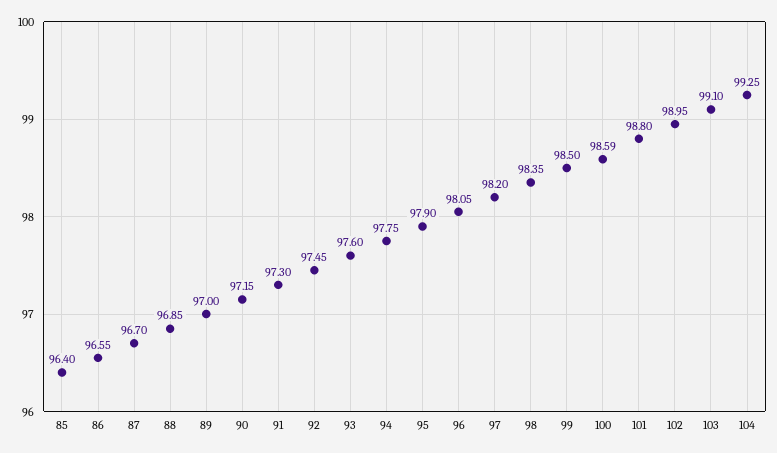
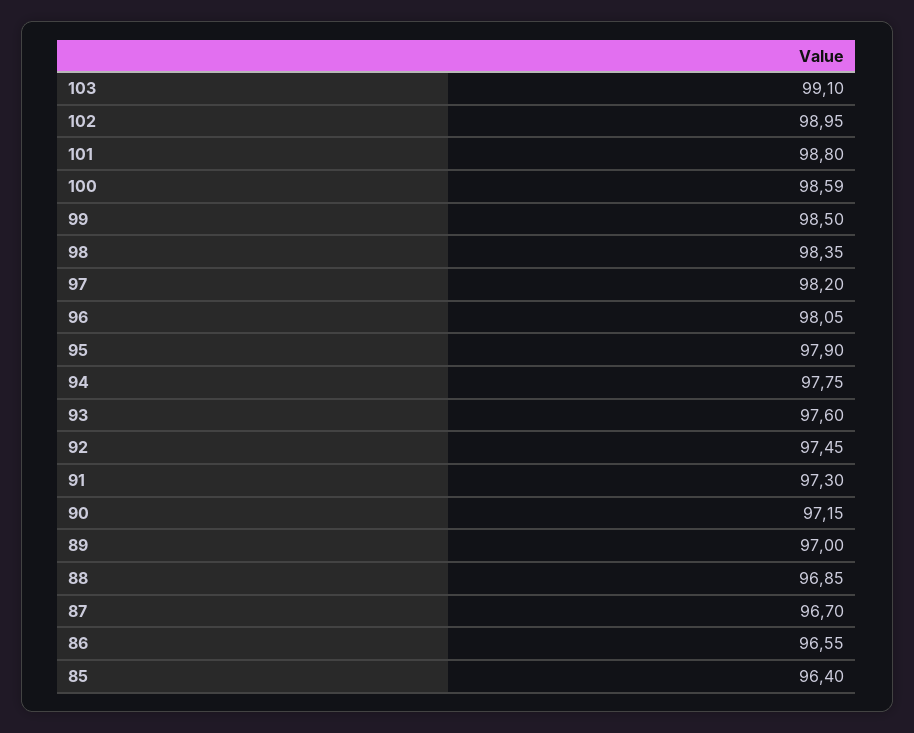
  {
    "85": 96.4,
    "86": 96.55,
    "87": 96.7,
    "88": 96.85,
    "89": 97,
    "90": 97.15,
    "91": 97.3,
    "92": 97.45,
    "93": 97.6,
    "94": 97.75,
    "95": 97.9,
    "96": 98.05,
    "97": 98.2,
    "98": 98.35,
    "99": 98.5,
    "100": 98.59,
    "101": 98.8,
    "102": 98.95,
-   "103": 99.1,
+   "103": 99.1
-   "104": 99.25
  }

